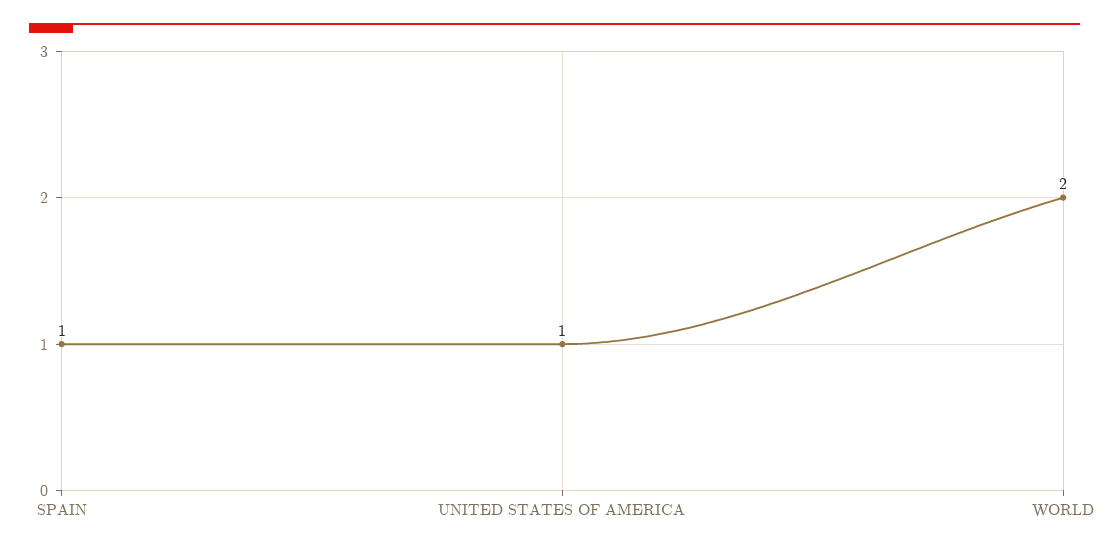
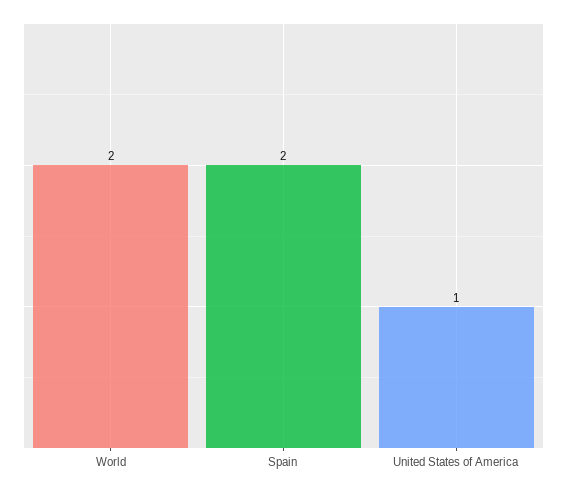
  {
-   "SPAIN": 1,
+   "SPAIN": 2,
    "UNITED STATES OF AMERICA": 1,
    "WORLD": 2
  }

